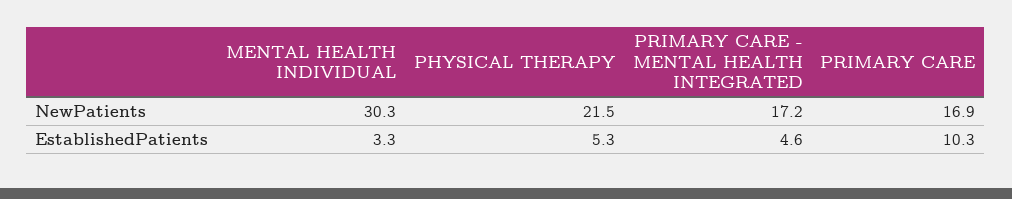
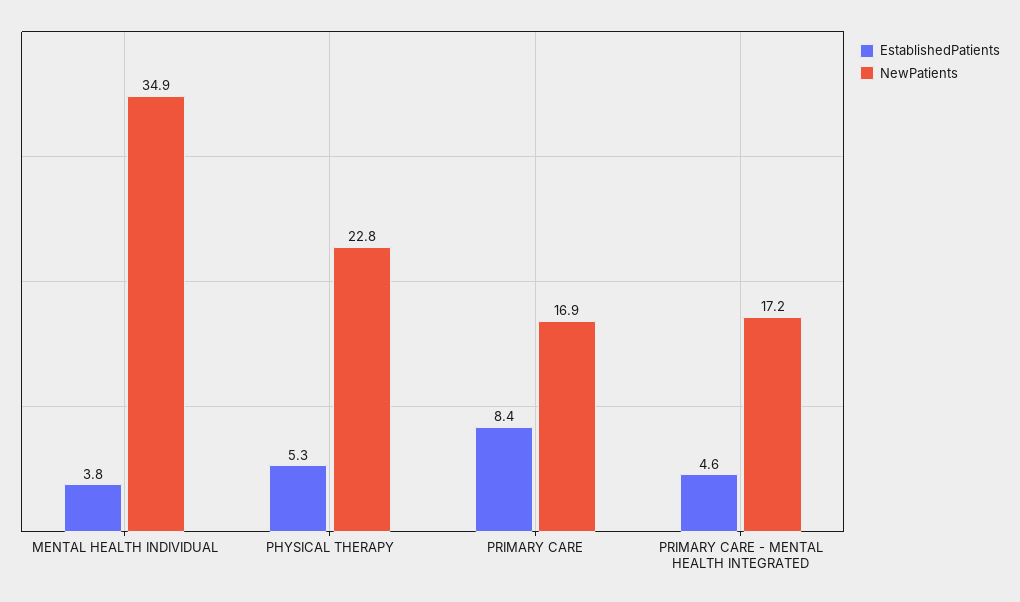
  {
    "NewPatients": {
-     "MENTAL HEALTH INDIVIDUAL": 30.3,
+     "MENTAL HEALTH INDIVIDUAL": 34.9,
-     "PHYSICAL THERAPY": 21.5,
+     "PHYSICAL THERAPY": 22.8,
      "PRIMARY CARE - MENTAL HEALTH INTEGRATED": 17.2,
      "PRIMARY CARE": 16.9
    },
    "EstablishedPatients": {
-     "MENTAL HEALTH INDIVIDUAL": 3.3,
+     "MENTAL HEALTH INDIVIDUAL": 3.8,
      "PHYSICAL THERAPY": 5.3,
      "PRIMARY CARE - MENTAL HEALTH INTEGRATED": 4.6,
-     "PRIMARY CARE": 10.3
+     "PRIMARY CARE": 8.4
    }
  }

